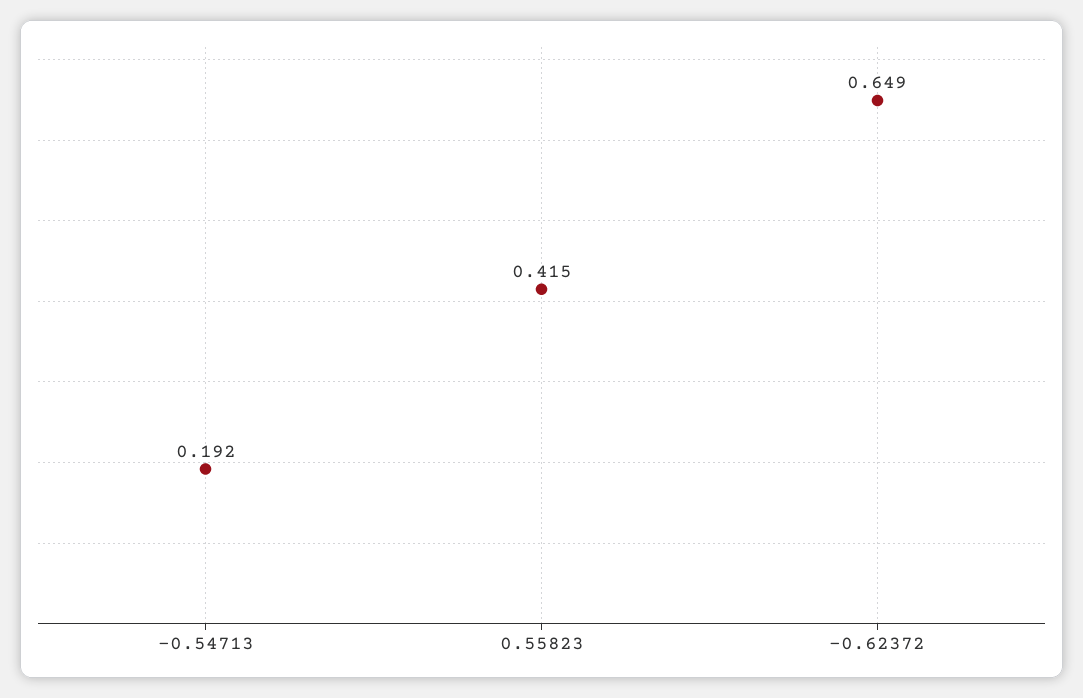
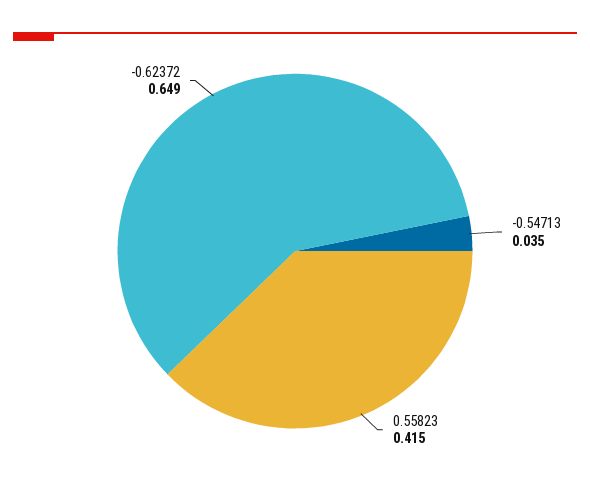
  {
-   "-0.54713": 0.192,
+   "-0.54713": 0.035,
    "0.55823": 0.415,
    "-0.62372": 0.649
  }

